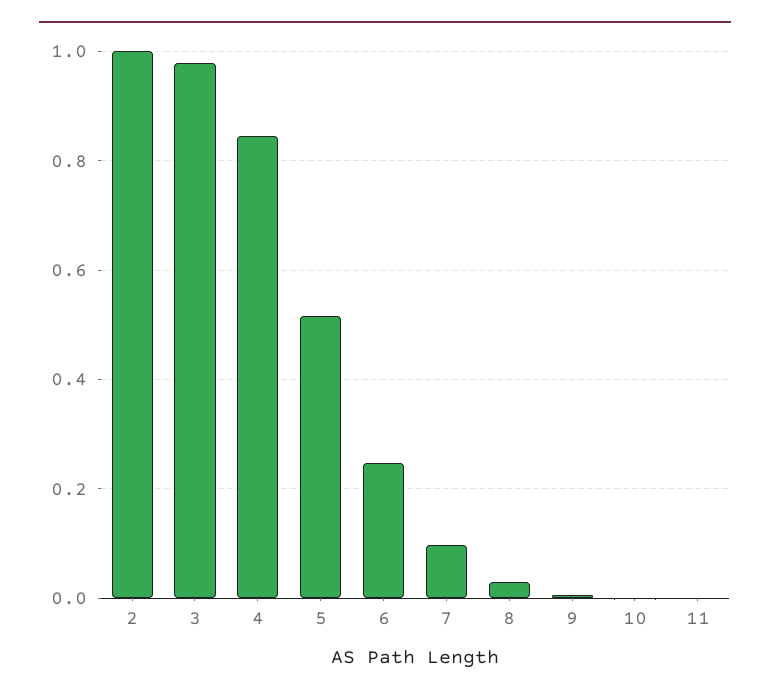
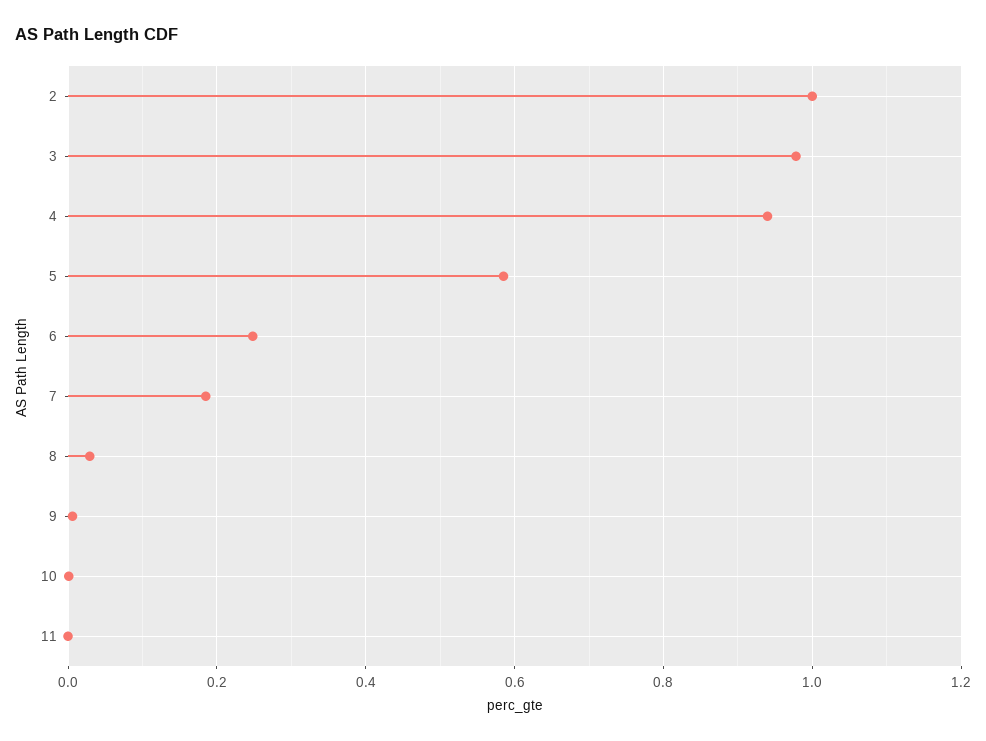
  {
    "2": 1,
    "3": 0.98,
-   "4": 0.84,
+   "4": 0.94,
-   "5": 0.52,
+   "5": 0.58,
    "6": 0.24,
-   "7": 0.1,
+   "7": 0.18,
    "8": 0.02,
    "9": 0,
    "10": 0,
    "11": 0
  }

